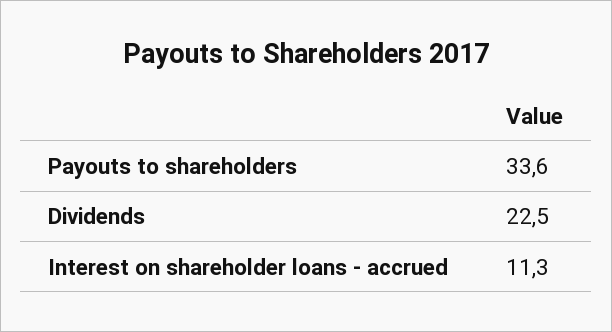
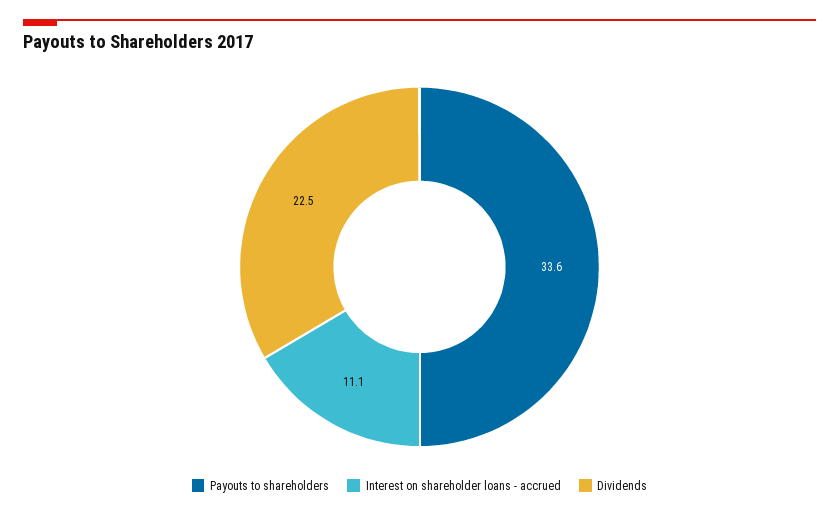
  {
    "Payouts to shareholders": 33.6,
    "Dividends": 22.5,
-   "Interest on shareholder loans - accrued": 11.3
+   "Interest on shareholder loans - accrued": 11.1
  }

